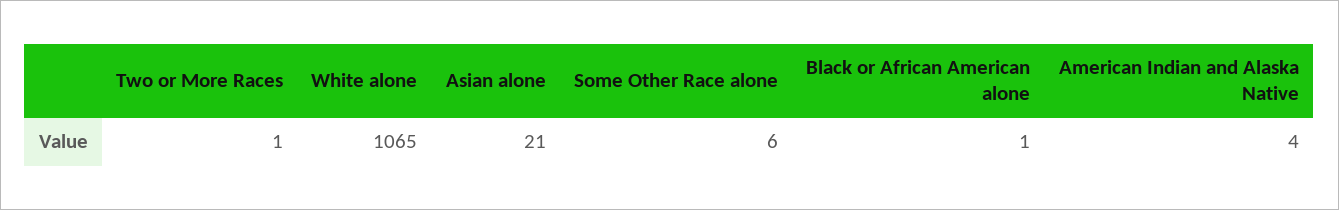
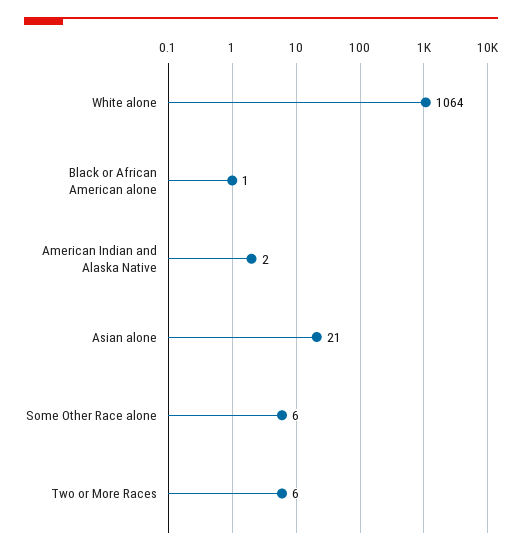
  {
-   "Two or More Races": 1,
+   "Two or More Races": 6,
-   "White alone": 1065,
+   "White alone": 1064,
    "Asian alone": 21,
    "Some Other Race alone": 6,
    "Black or African American alone": 1,
-   "American Indian and Alaska Native": 4
+   "American Indian and Alaska Native": 2
  }

